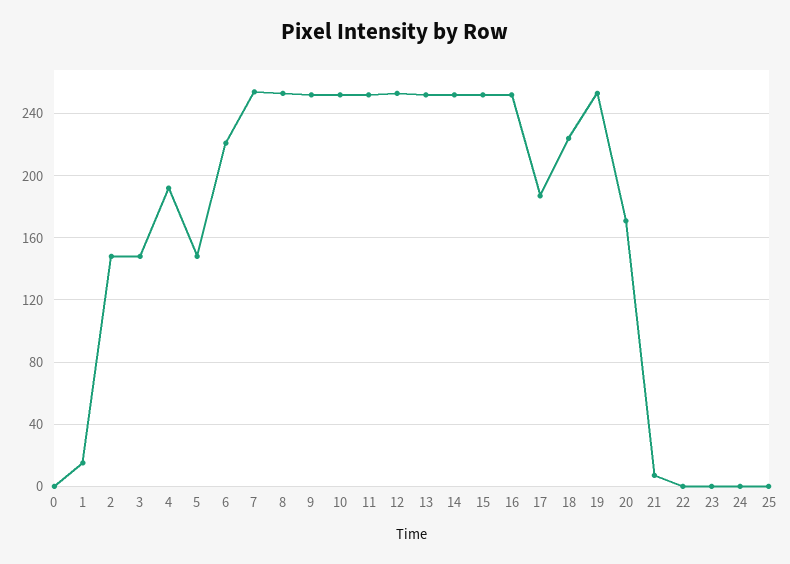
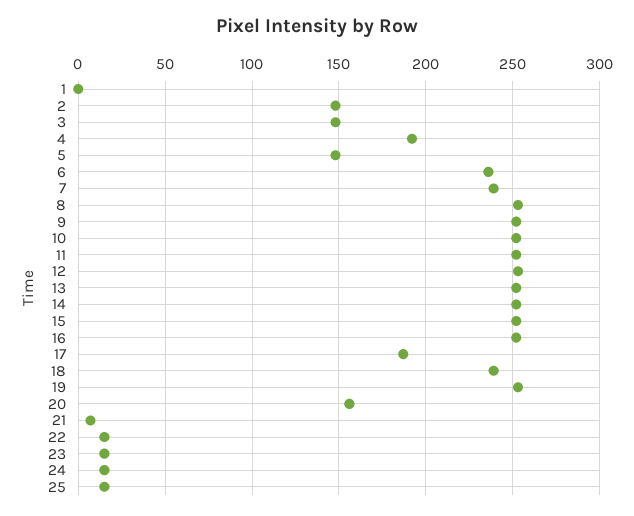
  {
-   "0": 0,
-   "1": 15,
+   "1": 0,
    "2": 150,
    "3": 150,
    "4": 190,
    "5": 150,
-   "6": 220,
+   "6": 235,
-   "7": 255,
+   "7": 240,
    "8": 255,
    "9": 250,
    "10": 250,
    "11": 250,
    "12": 255,
    "13": 250,
    "14": 250,
    "15": 250,
    "16": 250,
    "17": 185,
-   "18": 225,
+   "18": 240,
    "19": 255,
-   "20": 170,
+   "20": 155,
    "21": 5,
-   "22": 0,
+   "22": 15,
-   "23": 0,
+   "23": 15,
-   "24": 0,
+   "24": 15,
-   "25": 0
+   "25": 15
  }

